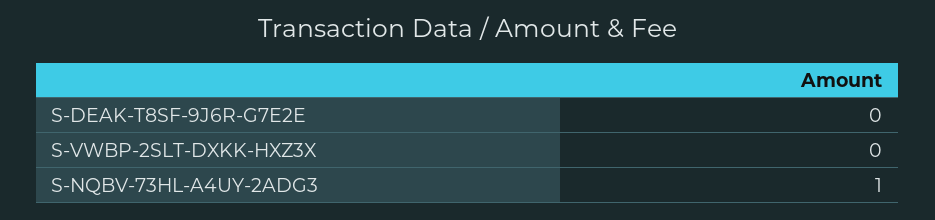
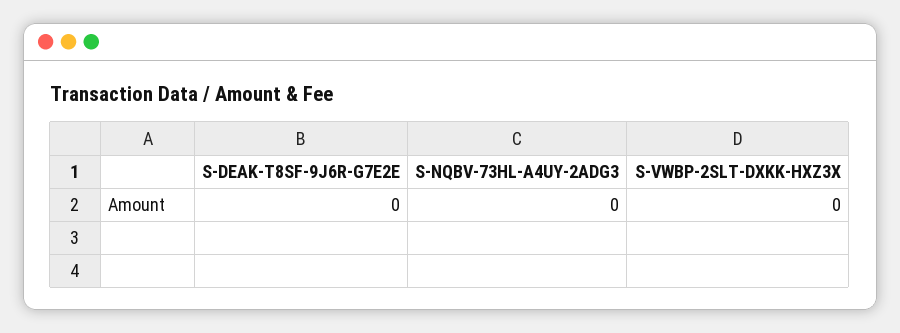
  {
    "S-DEAK-T8SF-9J6R-G7E2E": 0,
    "S-VWBP-2SLT-DXKK-HXZ3X": 0,
-   "S-NQBV-73HL-A4UY-2ADG3": 1
+   "S-NQBV-73HL-A4UY-2ADG3": 0
  }

